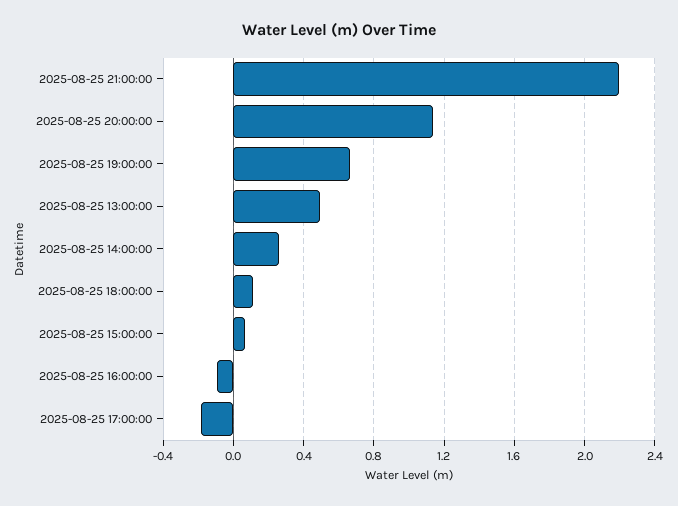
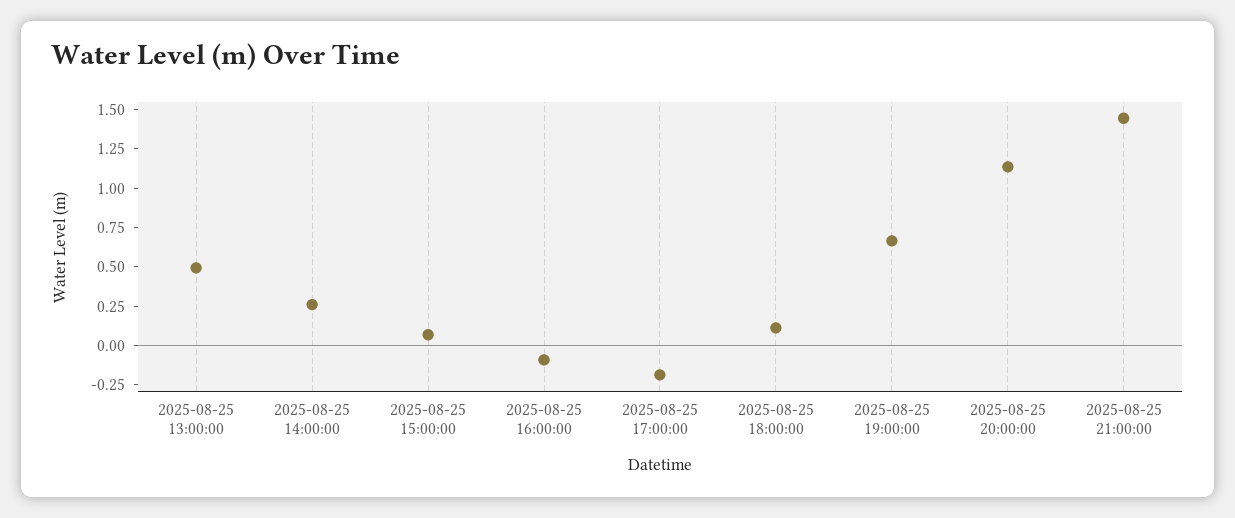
  {
-   "2025-08-25 21:00:00": 2.2,
+   "2025-08-25 21:00:00": 1.5,
    "2025-08-25 20:00:00": 1.15,
    "2025-08-25 19:00:00": 0.65,
    "2025-08-25 13:00:00": 0.5,
    "2025-08-25 14:00:00": 0.25,
    "2025-08-25 18:00:00": 0.1,
    "2025-08-25 15:00:00": 0.05,
    "2025-08-25 16:00:00": -0.1,
    "2025-08-25 17:00:00": -0.2
  }

